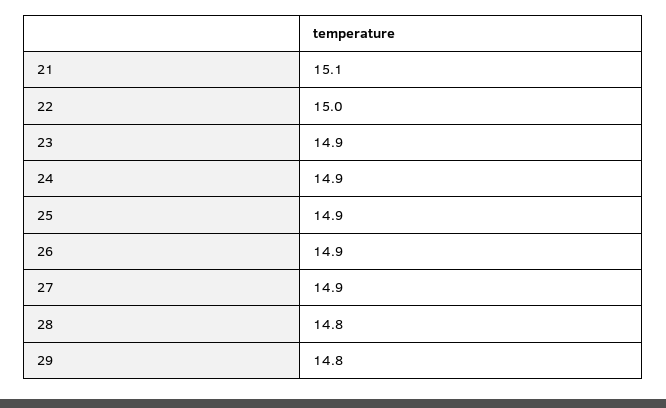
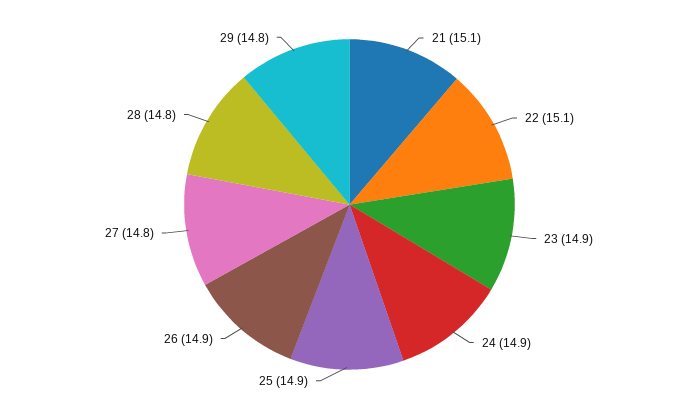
  {
    "21": 15.1,
-   "22": 15,
+   "22": 15.1,
    "23": 14.9,
    "24": 14.9,
    "25": 14.9,
    "26": 14.9,
-   "27": 14.9,
+   "27": 14.8,
    "28": 14.8,
    "29": 14.8
  }

